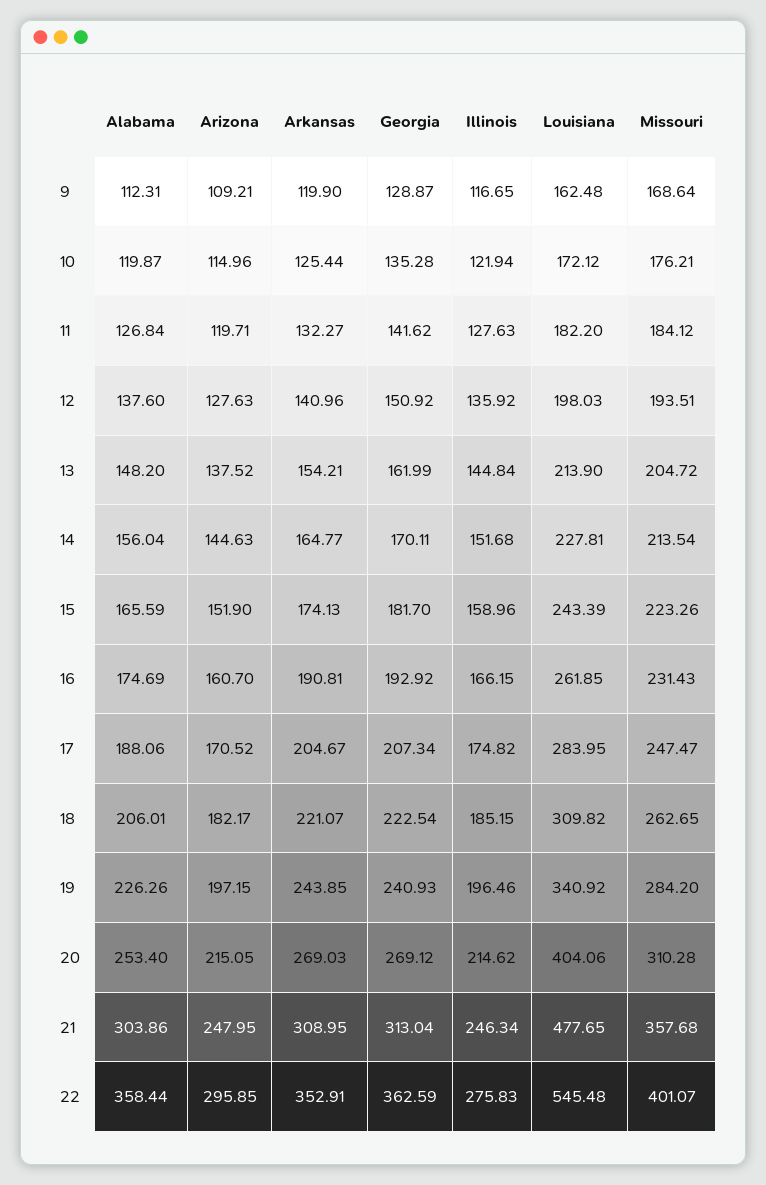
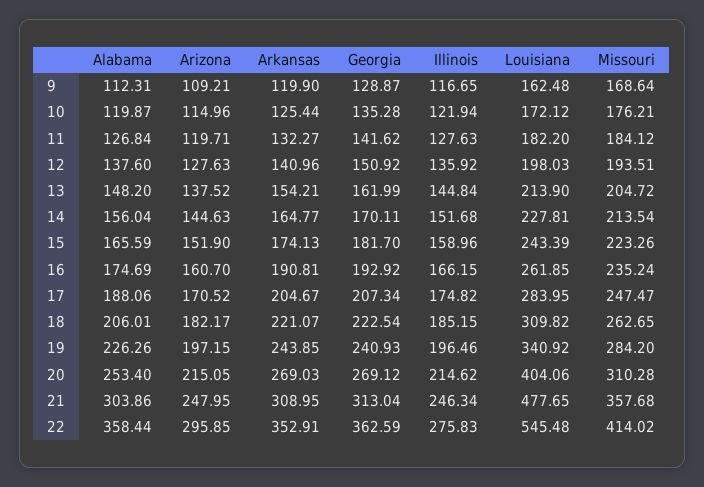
  {
    "Alabama": {
      "9": 112.31,
      "10": 119.87,
      "11": 126.84,
      "12": 137.6,
      "13": 148.2,
      "14": 156.04,
      "15": 165.59,
      "16": 174.69,
      "17": 188.06,
      "18": 206.01,
      "19": 226.26,
      "20": 253.4,
      "21": 303.86,
      "22": 358.44
    },
    "Arizona": {
      "9": 109.21,
      "10": 114.96,
      "11": 119.71,
      "12": 127.63,
      "13": 137.52,
      "14": 144.63,
      "15": 151.9,
      "16": 160.7,
      "17": 170.52,
      "18": 182.17,
      "19": 197.15,
      "20": 215.05,
      "21": 247.95,
      "22": 295.85
    },
    "Arkansas": {
      "9": 119.9,
      "10": 125.44,
      "11": 132.27,
      "12": 140.96,
      "13": 154.21,
      "14": 164.77,
      "15": 174.13,
      "16": 190.81,
      "17": 204.67,
      "18": 221.07,
      "19": 243.85,
      "20": 269.03,
      "21": 308.95,
      "22": 352.91
    },
    "Georgia": {
      "9": 128.87,
      "10": 135.28,
      "11": 141.62,
      "12": 150.92,
      "13": 161.99,
      "14": 170.11,
      "15": 181.7,
      "16": 192.92,
      "17": 207.34,
      "18": 222.54,
      "19": 240.93,
      "20": 269.12,
      "21": 313.04,
      "22": 362.59
    },
    "Illinois": {
      "9": 116.65,
      "10": 121.94,
      "11": 127.63,
      "12": 135.92,
      "13": 144.84,
      "14": 151.68,
      "15": 158.96,
      "16": 166.15,
      "17": 174.82,
      "18": 185.15,
      "19": 196.46,
      "20": 214.62,
      "21": 246.34,
      "22": 275.83
    },
    "Louisiana": {
      "9": 162.48,
      "10": 172.12,
      "11": 182.2,
      "12": 198.03,
      "13": 213.9,
      "14": 227.81,
      "15": 243.39,
      "16": 261.85,
      "17": 283.95,
      "18": 309.82,
      "19": 340.92,
      "20": 404.06,
      "21": 477.65,
      "22": 545.48
    },
    "Missouri": {
      "9": 168.64,
      "10": 176.21,
      "11": 184.12,
      "12": 193.51,
      "13": 204.72,
      "14": 213.54,
      "15": 223.26,
-     "16": 231.43,
+     "16": 235.24,
      "17": 247.47,
      "18": 262.65,
      "19": 284.2,
      "20": 310.28,
      "21": 357.68,
-     "22": 401.07
+     "22": 414.02
    }
  }

